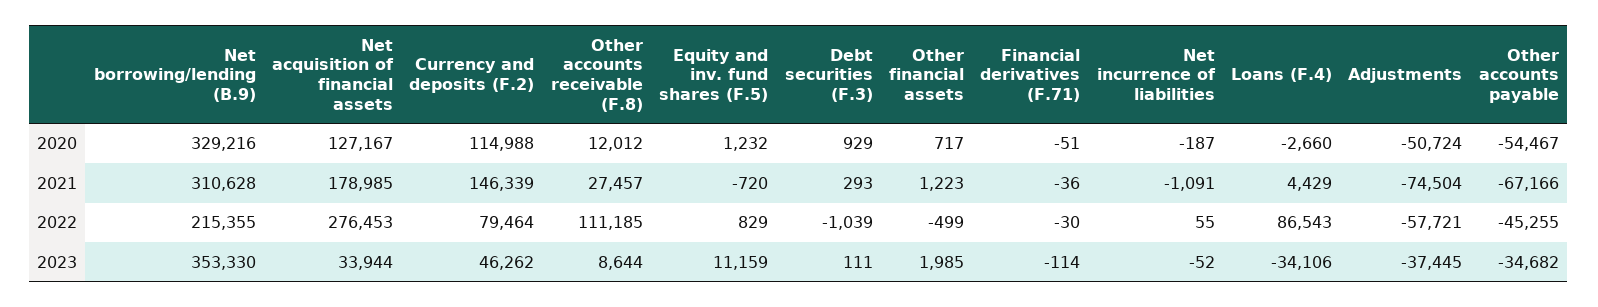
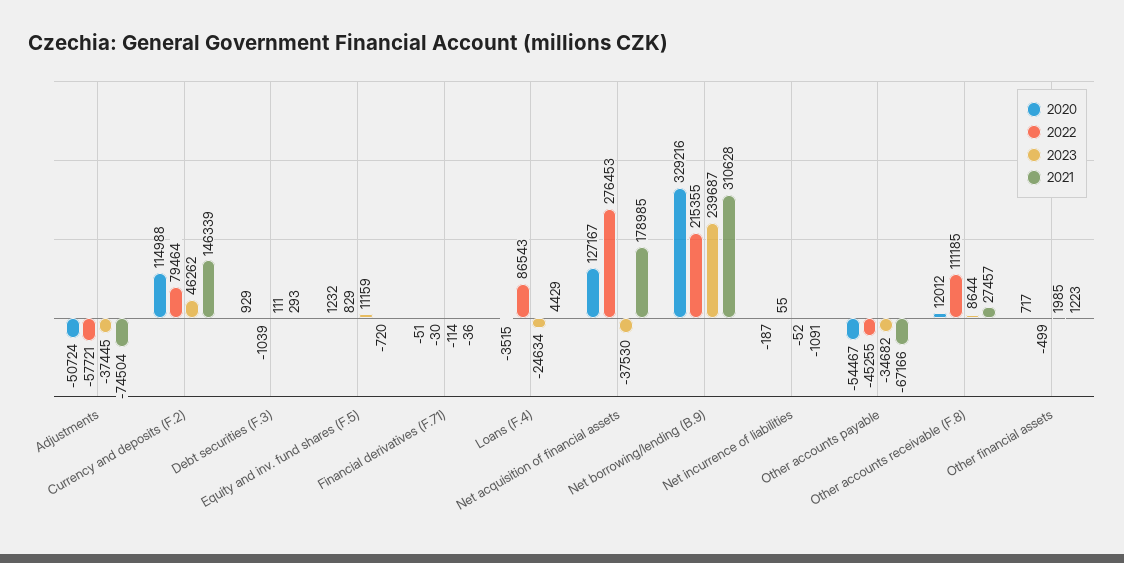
  {
    "2020": {
      "Net borrowing/lending (B.9)": 329216,
      "Net acquisition of financial assets": 127167,
      "Currency and deposits (F.2)": 114988,
      "Other accounts receivable (F.8)": 12012,
      "Equity and inv. fund shares (F.5)": 1232,
      "Debt securities (F.3)": 929,
      "Other financial assets": 717,
      "Financial derivatives (F.71)": -51,
      "Net incurrence of liabilities": -187,
-     "Loans (F.4)": -2660,
+     "Loans (F.4)": -3515,
      "Adjustments": -50724,
      "Other accounts payable": -54467
    },
    "2021": {
      "Net borrowing/lending (B.9)": 310628,
      "Net acquisition of financial assets": 178985,
      "Currency and deposits (F.2)": 146339,
      "Other accounts receivable (F.8)": 27457,
      "Equity and inv. fund shares (F.5)": -720,
      "Debt securities (F.3)": 293,
      "Other financial assets": 1223,
      "Financial derivatives (F.71)": -36,
      "Net incurrence of liabilities": -1091,
      "Loans (F.4)": 4429,
      "Adjustments": -74504,
      "Other accounts payable": -67166
    },
    "2022": {
      "Net borrowing/lending (B.9)": 215355,
      "Net acquisition of financial assets": 276453,
      "Currency and deposits (F.2)": 79464,
      "Other accounts receivable (F.8)": 111185,
      "Equity and inv. fund shares (F.5)": 829,
      "Debt securities (F.3)": -1039,
      "Other financial assets": -499,
      "Financial derivatives (F.71)": -30,
      "Net incurrence of liabilities": 55,
      "Loans (F.4)": 86543,
      "Adjustments": -57721,
      "Other accounts payable": -45255
    },
    "2023": {
-     "Net borrowing/lending (B.9)": 353330,
+     "Net borrowing/lending (B.9)": 239687,
-     "Net acquisition of financial assets": 33944,
+     "Net acquisition of financial assets": -37530,
      "Currency and deposits (F.2)": 46262,
      "Other accounts receivable (F.8)": 8644,
      "Equity and inv. fund shares (F.5)": 11159,
      "Debt securities (F.3)": 111,
      "Other financial assets": 1985,
      "Financial derivatives (F.71)": -114,
      "Net incurrence of liabilities": -52,
-     "Loans (F.4)": -34106,
+     "Loans (F.4)": -24634,
      "Adjustments": -37445,
      "Other accounts payable": -34682
    }
  }

